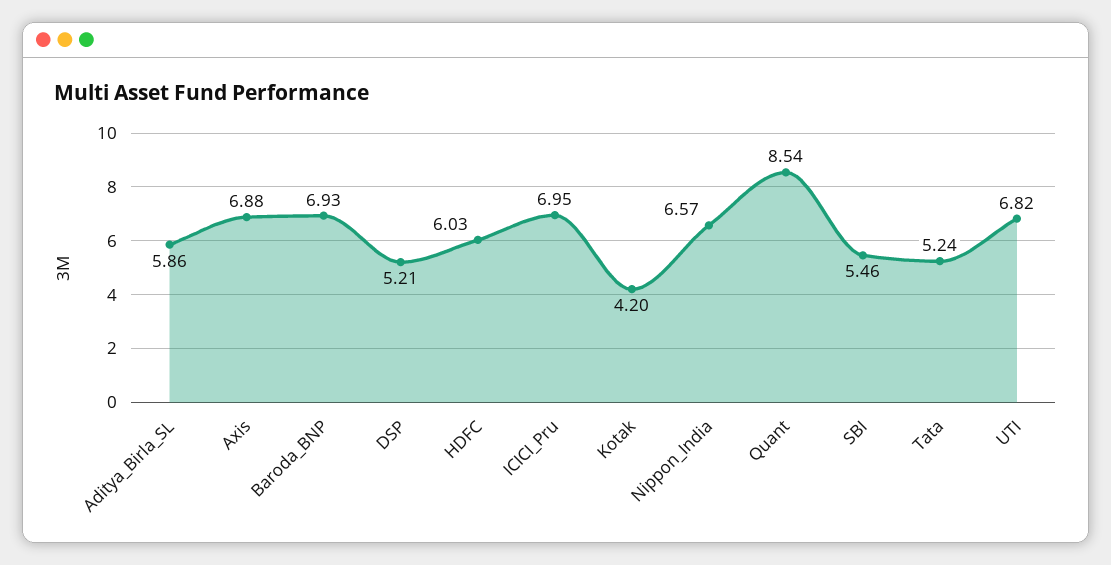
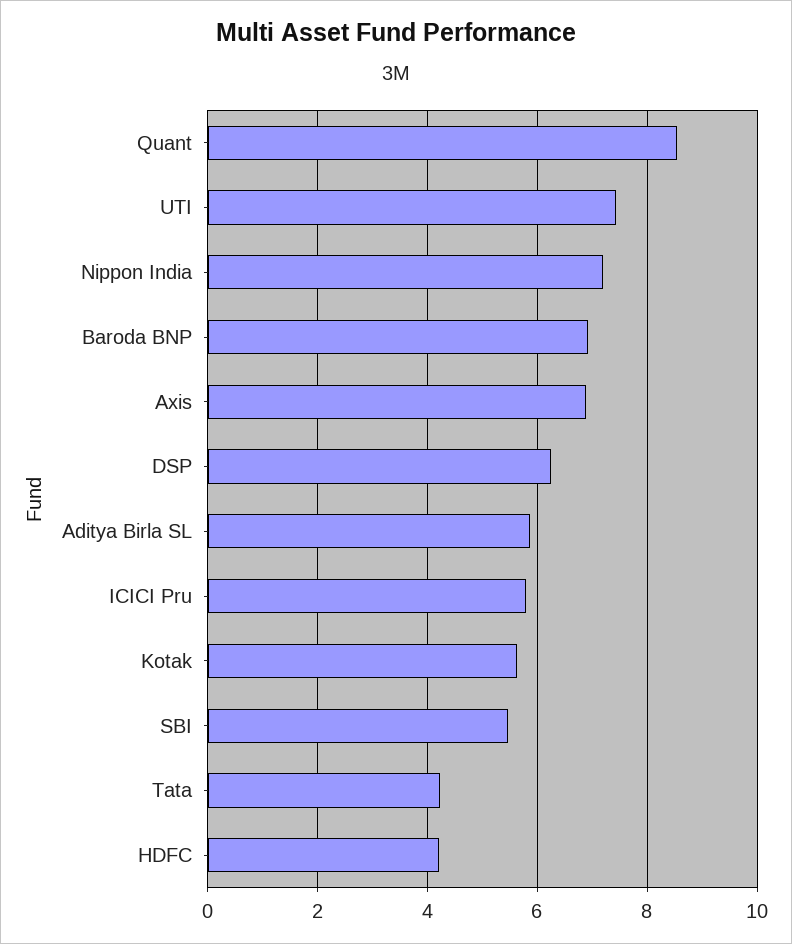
  {
    "Aditya_Birla_SL": 5.86,
    "Axis": 6.88,
    "Baroda_BNP": 6.93,
-   "DSP": 5.21,
+   "DSP": 6.2,
-   "HDFC": 6.03,
+   "HDFC": 4.2,
-   "ICICI_Pru": 6.95,
+   "ICICI_Pru": 5.8,
-   "Kotak": 4.2,
+   "Kotak": 5.6,
-   "Nippon_India": 6.57,
+   "Nippon_India": 7.2,
    "Quant": 8.54,
    "SBI": 5.46,
-   "Tata": 5.24,
+   "Tata": 4.2,
-   "UTI": 6.82
+   "UTI": 7.4
  }

